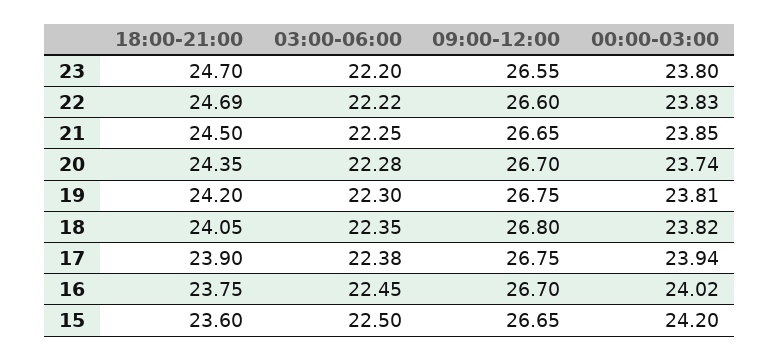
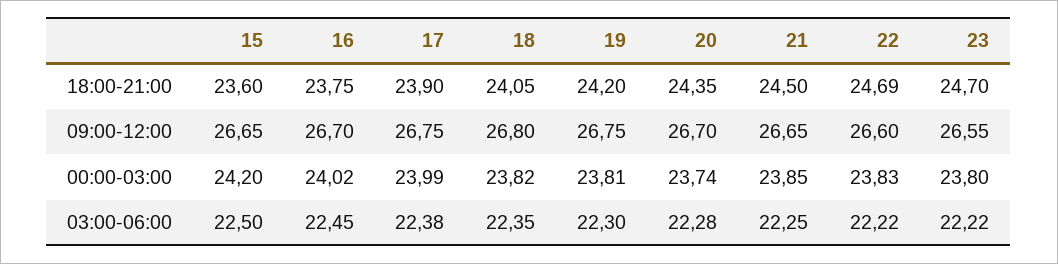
  {
    "18:00-21:00": {
      "23": 24.7,
      "22": 24.69,
      "21": 24.5,
      "20": 24.35,
      "19": 24.2,
      "18": 24.05,
      "17": 23.9,
      "16": 23.75,
      "15": 23.6
    },
    "03:00-06:00": {
-     "23": 22.2,
+     "23": 22.22,
      "22": 22.22,
      "21": 22.25,
      "20": 22.28,
      "19": 22.3,
      "18": 22.35,
      "17": 22.38,
      "16": 22.45,
      "15": 22.5
    },
    "09:00-12:00": {
      "23": 26.55,
      "22": 26.6,
      "21": 26.65,
      "20": 26.7,
      "19": 26.75,
      "18": 26.8,
      "17": 26.75,
      "16": 26.7,
      "15": 26.65
    },
    "00:00-03:00": {
      "23": 23.8,
      "22": 23.83,
      "21": 23.85,
      "20": 23.74,
      "19": 23.81,
      "18": 23.82,
-     "17": 23.94,
+     "17": 23.99,
      "16": 24.02,
      "15": 24.2
    }
  }

